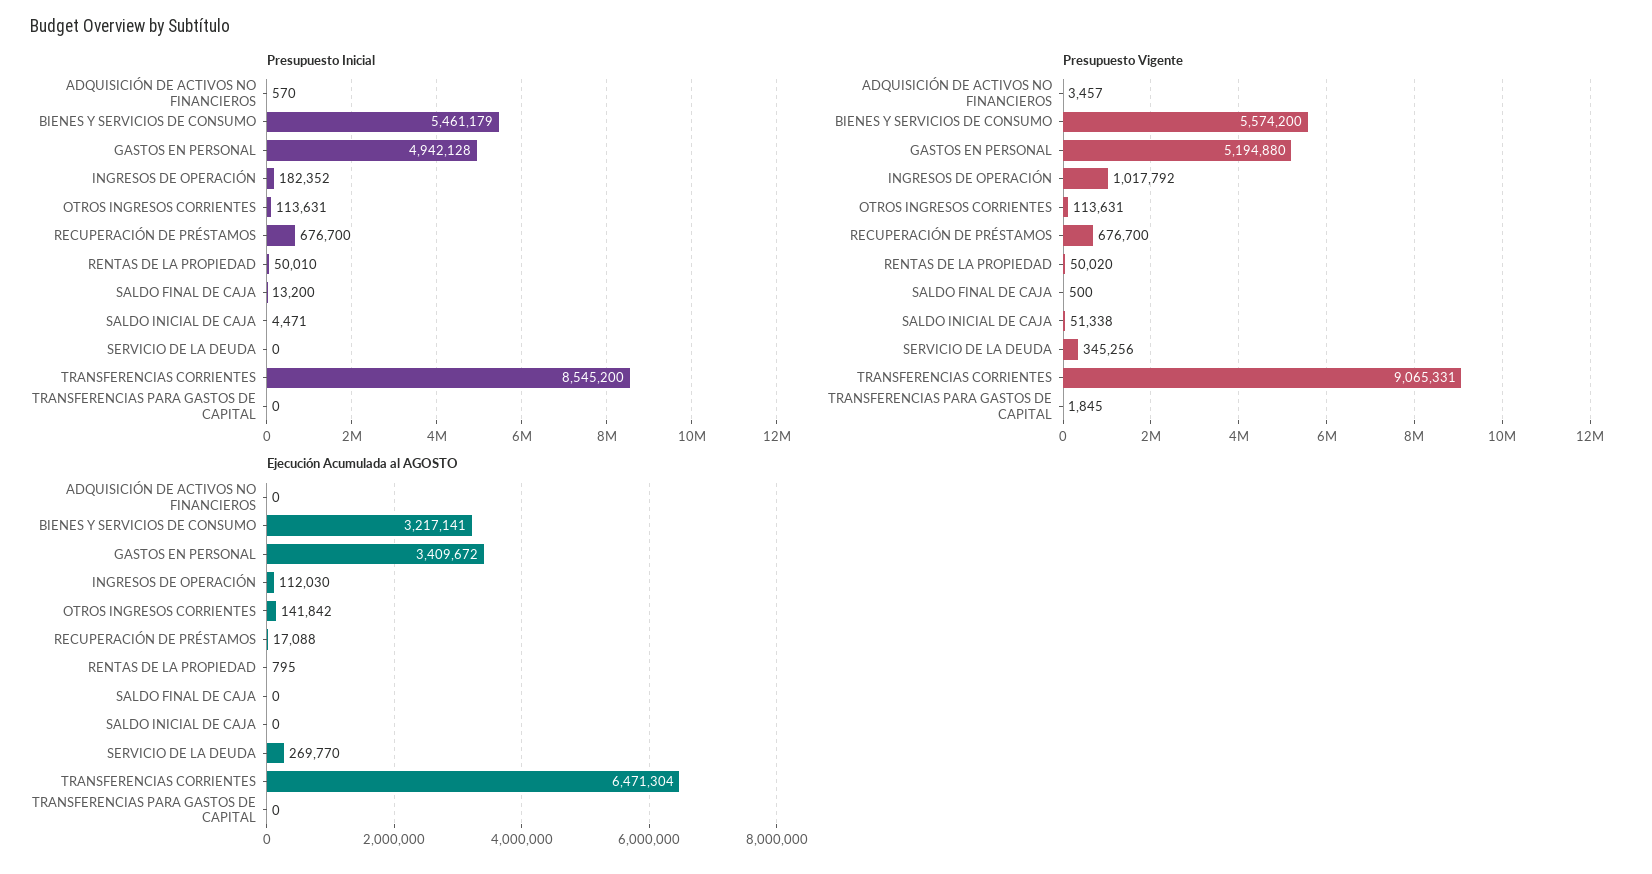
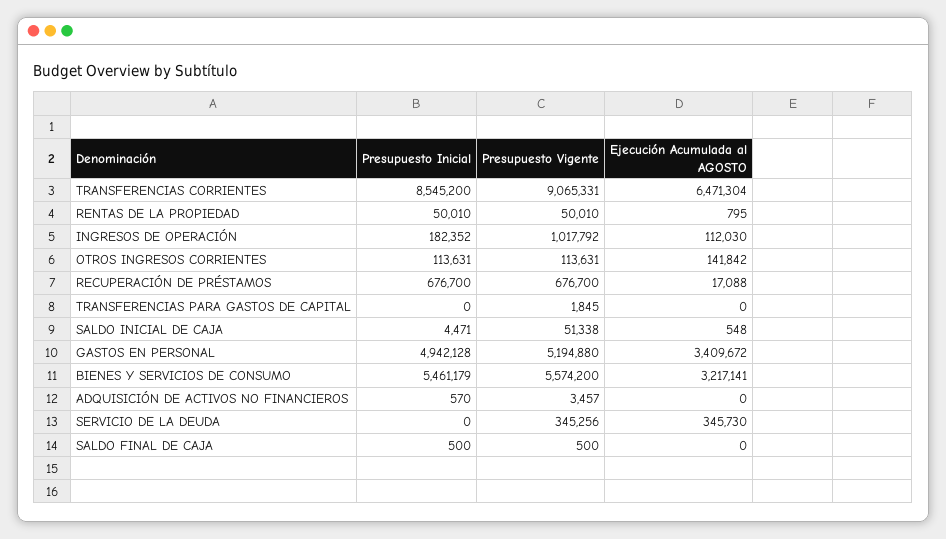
  {
    "Presupuesto Inicial": {
      "ADQUISICIÓN DE ACTIVOS NO FINANCIEROS": 570,
      "BIENES Y SERVICIOS DE CONSUMO": 5461179,
      "GASTOS EN PERSONAL": 4942128,
      "INGRESOS DE OPERACIÓN": 182352,
      "OTROS INGRESOS CORRIENTES": 113631,
      "RECUPERACIÓN DE PRÉSTAMOS": 676700,
      "RENTAS DE LA PROPIEDAD": 50010,
-     "SALDO FINAL DE CAJA": 13200,
+     "SALDO FINAL DE CAJA": 500,
      "SALDO INICIAL DE CAJA": 4471,
      "SERVICIO DE LA DEUDA": 0,
      "TRANSFERENCIAS CORRIENTES": 8545200,
      "TRANSFERENCIAS PARA GASTOS DE CAPITAL": 0
    },
    "Presupuesto Vigente": {
      "ADQUISICIÓN DE ACTIVOS NO FINANCIEROS": 3457,
      "BIENES Y SERVICIOS DE CONSUMO": 5574200,
      "GASTOS EN PERSONAL": 5194880,
      "INGRESOS DE OPERACIÓN": 1017792,
      "OTROS INGRESOS CORRIENTES": 113631,
      "RECUPERACIÓN DE PRÉSTAMOS": 676700,
-     "RENTAS DE LA PROPIEDAD": 50020,
+     "RENTAS DE LA PROPIEDAD": 50010,
      "SALDO FINAL DE CAJA": 500,
      "SALDO INICIAL DE CAJA": 51338,
      "SERVICIO DE LA DEUDA": 345256,
      "TRANSFERENCIAS CORRIENTES": 9065331,
      "TRANSFERENCIAS PARA GASTOS DE CAPITAL": 1845
    },
    "Ejecución Acumulada al AGOSTO": {
      "ADQUISICIÓN DE ACTIVOS NO FINANCIEROS": 0,
      "BIENES Y SERVICIOS DE CONSUMO": 3217141,
      "GASTOS EN PERSONAL": 3409672,
      "INGRESOS DE OPERACIÓN": 112030,
      "OTROS INGRESOS CORRIENTES": 141842,
      "RECUPERACIÓN DE PRÉSTAMOS": 17088,
      "RENTAS DE LA PROPIEDAD": 795,
      "SALDO FINAL DE CAJA": 0,
-     "SALDO INICIAL DE CAJA": 0,
+     "SALDO INICIAL DE CAJA": 548,
-     "SERVICIO DE LA DEUDA": 269770,
+     "SERVICIO DE LA DEUDA": 345730,
      "TRANSFERENCIAS CORRIENTES": 6471304,
      "TRANSFERENCIAS PARA GASTOS DE CAPITAL": 0
    }
  }

